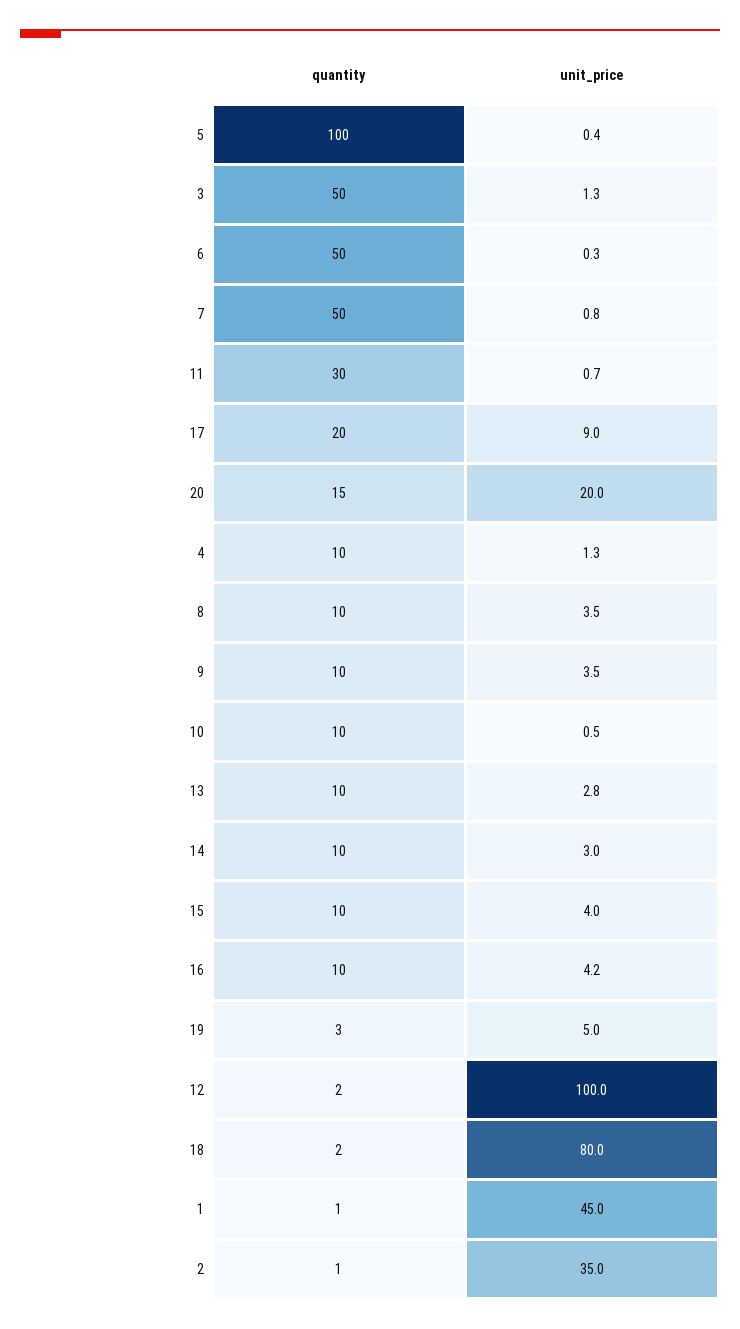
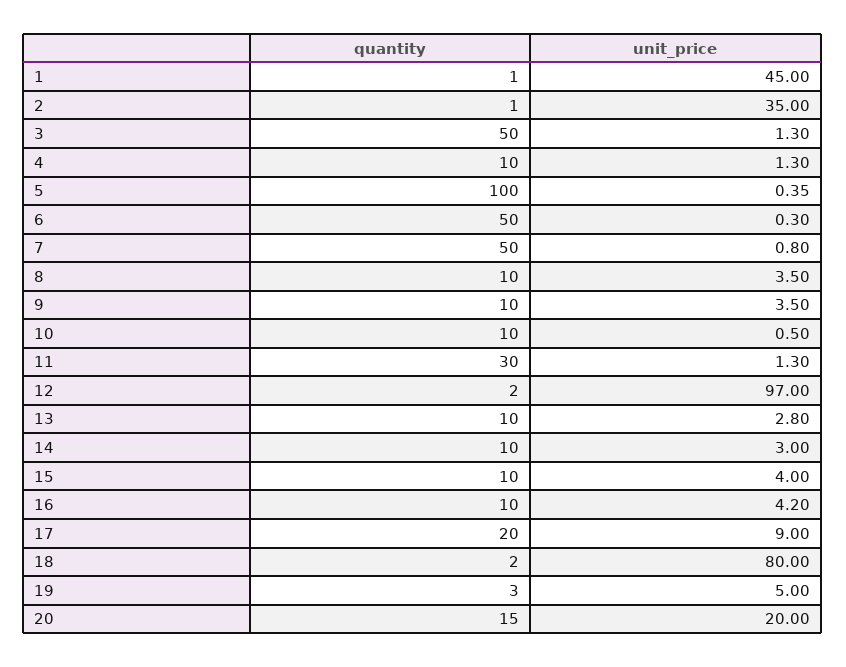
  {
    "quantity": {
      "5": 100,
      "3": 50,
      "6": 50,
      "7": 50,
      "11": 30,
      "17": 20,
      "20": 15,
      "4": 10,
      "8": 10,
      "9": 10,
      "10": 10,
      "13": 10,
      "14": 10,
      "15": 10,
      "16": 10,
      "19": 3,
      "12": 2,
      "18": 2,
      "1": 1,
      "2": 1
    },
    "unit_price": {
      "5": 0.35,
      "3": 1.3,
      "6": 0.3,
      "7": 0.8,
-     "11": 0.7,
+     "11": 1.3,
      "17": 9,
      "20": 20,
      "4": 1.3,
      "8": 3.5,
      "9": 3.5,
      "10": 0.5,
      "13": 2.8,
      "14": 3,
      "15": 4,
      "16": 4.2,
      "19": 5,
-     "12": 100,
+     "12": 97,
      "18": 80,
      "1": 45,
      "2": 35
    }
  }

